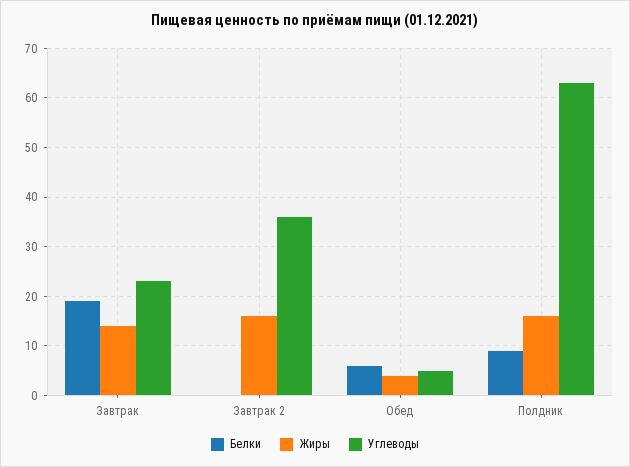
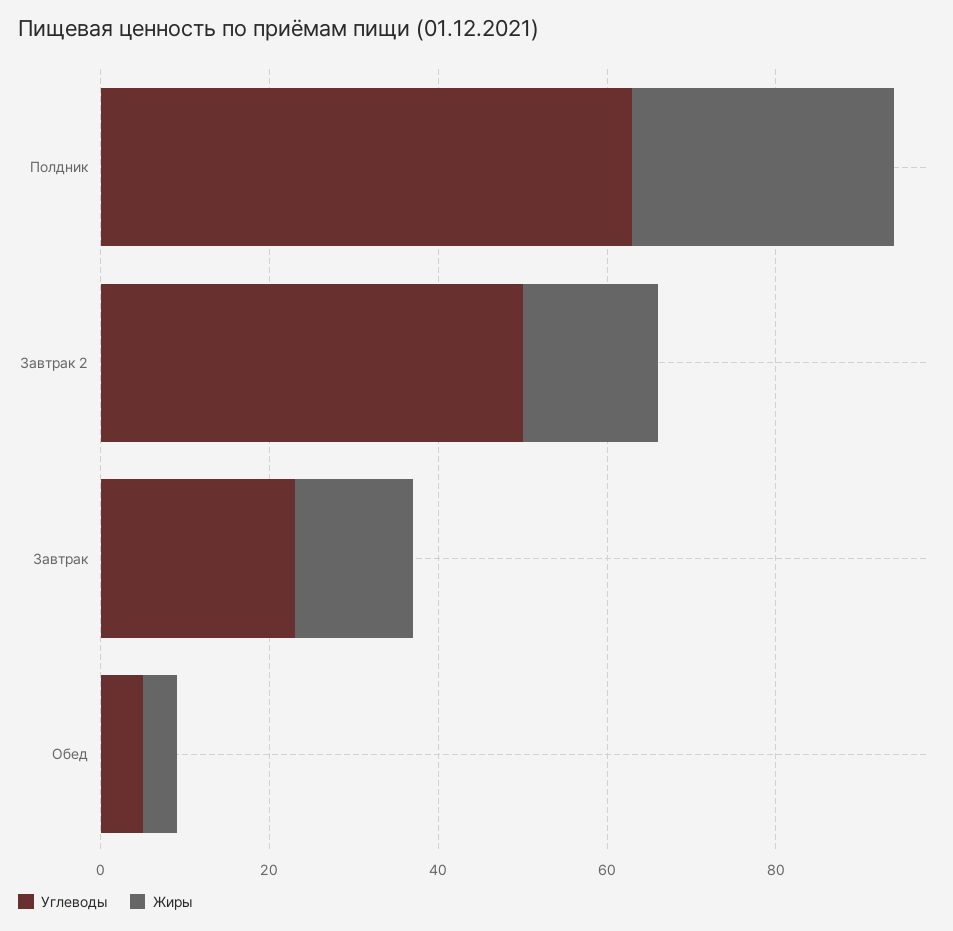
  {
-   "Белки": {
-     "Завтрак": 20,
-     "Завтрак 2": 0,
-     "Обед": 5,
-     "Полдник": 10
-   },
    "Жиры": {
      "Завтрак": 15,
      "Завтрак 2": 15,
      "Обед": 5,
-     "Полдник": 15
+     "Полдник": 30
    },
    "Углеводы": {
      "Завтрак": 25,
-     "Завтрак 2": 35,
+     "Завтрак 2": 50,
      "Обед": 5,
      "Полдник": 65
    }
  }

